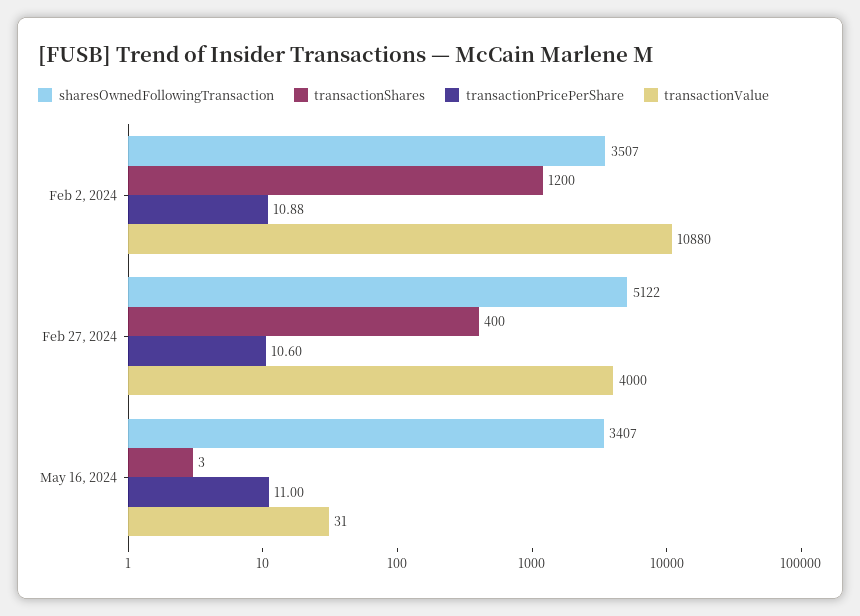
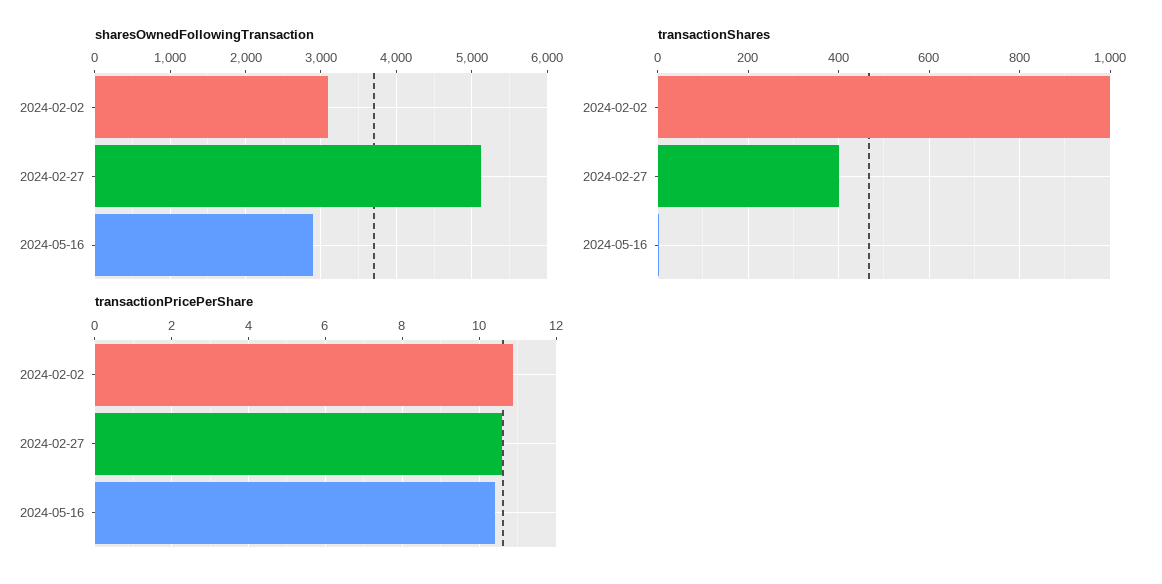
  {
    "sharesOwnedFollowingTransaction": {
-     "Feb 2, 2024": 3507,
+     "Feb 2, 2024": 3100,
      "Feb 27, 2024": 5122,
-     "May 16, 2024": 3407
+     "May 16, 2024": 2900
    },
    "transactionShares": {
-     "Feb 2, 2024": 1200,
+     "Feb 2, 2024": 1000,
      "Feb 27, 2024": 400,
      "May 16, 2024": 3
    },
    "transactionPricePerShare": {
      "Feb 2, 2024": 10.88,
      "Feb 27, 2024": 10.6,
-     "May 16, 2024": 11
+     "May 16, 2024": 10.4
-   },
+   }
-   "transactionValue": {
-     "Feb 2, 2024": 10880,
-     "Feb 27, 2024": 4000,
-     "May 16, 2024": 31
-   }
  }

